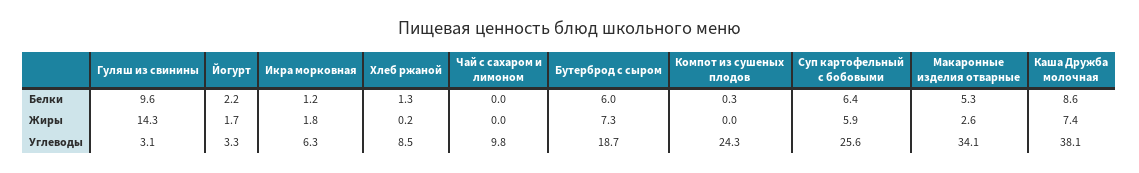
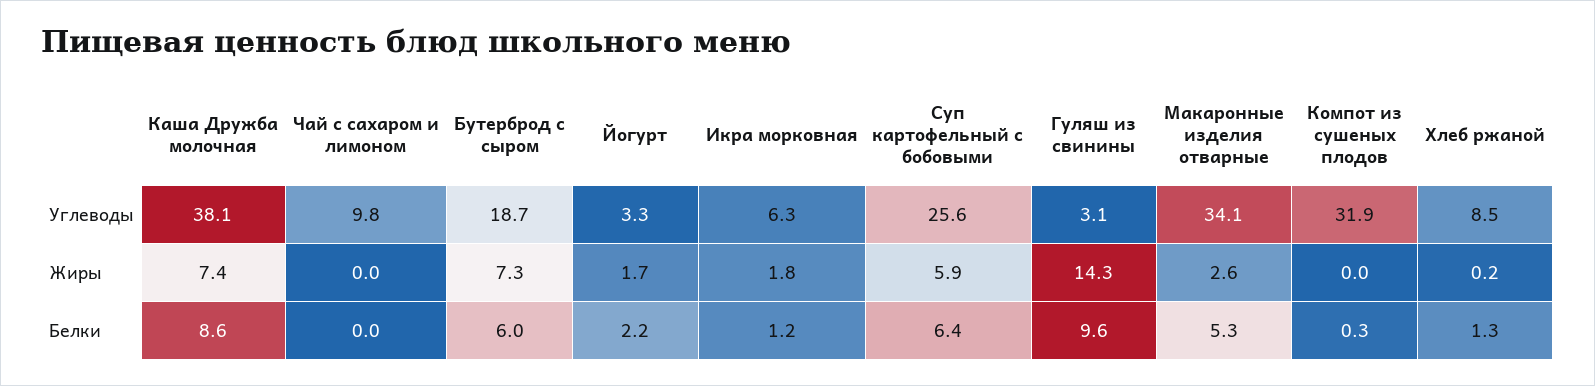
  {
    "Гуляш из свинины": {
      "Белки": 9.6,
      "Жиры": 14.3,
      "Углеводы": 3.1
    },
    "Йогурт": {
      "Белки": 2.2,
      "Жиры": 1.7,
      "Углеводы": 3.3
    },
    "Икра морковная": {
      "Белки": 1.2,
      "Жиры": 1.8,
      "Углеводы": 6.3
    },
    "Хлеб ржаной": {
      "Белки": 1.3,
      "Жиры": 0.2,
      "Углеводы": 8.5
    },
    "Чай с сахаром и лимоном": {
      "Белки": 0,
      "Жиры": 0,
      "Углеводы": 9.8
    },
    "Бутерброд с сыром": {
      "Белки": 6,
      "Жиры": 7.3,
      "Углеводы": 18.7
    },
    "Компот из сушеных плодов": {
      "Белки": 0.3,
      "Жиры": 0,
-     "Углеводы": 24.3
+     "Углеводы": 31.9
    },
    "Суп картофельный с бобовыми": {
      "Белки": 6.4,
      "Жиры": 5.9,
      "Углеводы": 25.6
    },
    "Макаронные изделия отварные": {
      "Белки": 5.3,
      "Жиры": 2.6,
      "Углеводы": 34.1
    },
    "Каша Дружба молочная": {
      "Белки": 8.6,
      "Жиры": 7.4,
      "Углеводы": 38.1
    }
  }

